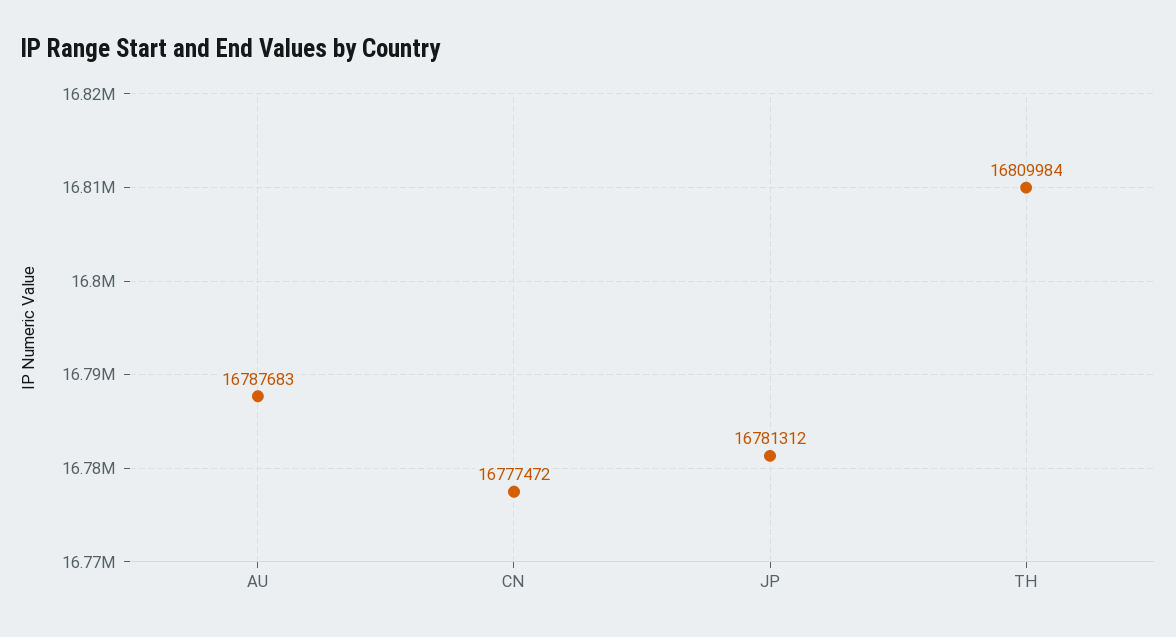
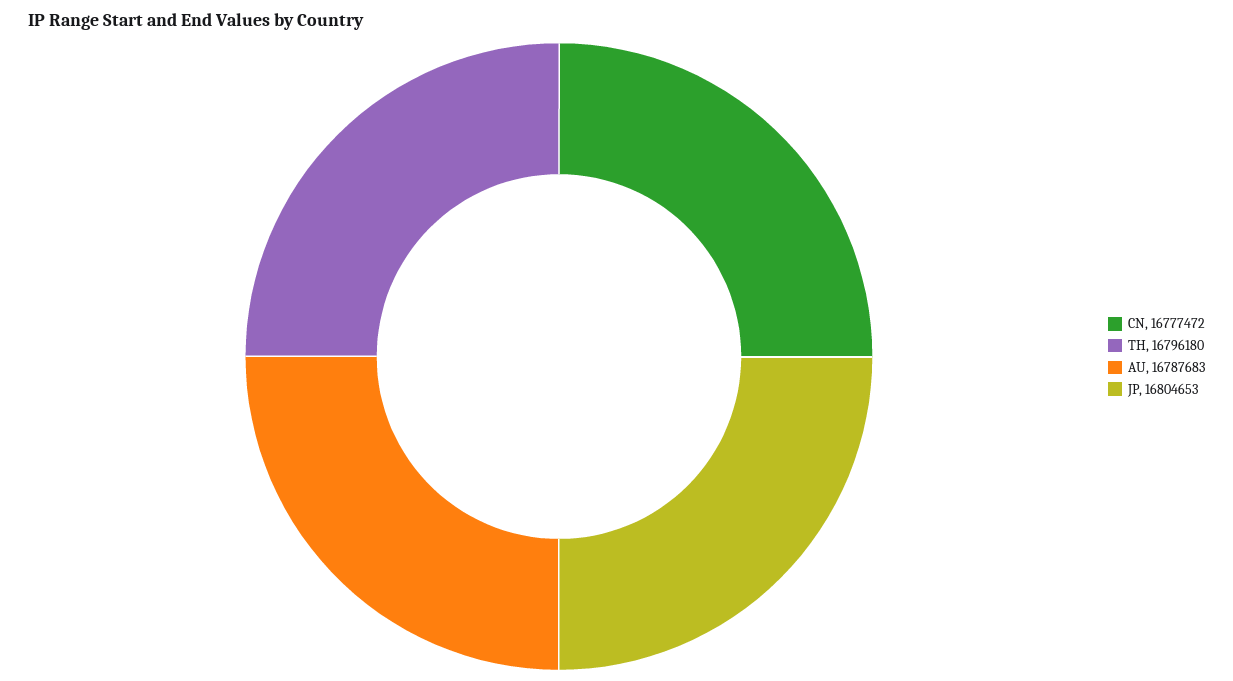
  {
    "AU": 16787683,
    "CN": 16777472,
-   "JP": 16781312,
+   "JP": 16804653,
-   "TH": 16809984
+   "TH": 16796180
  }

